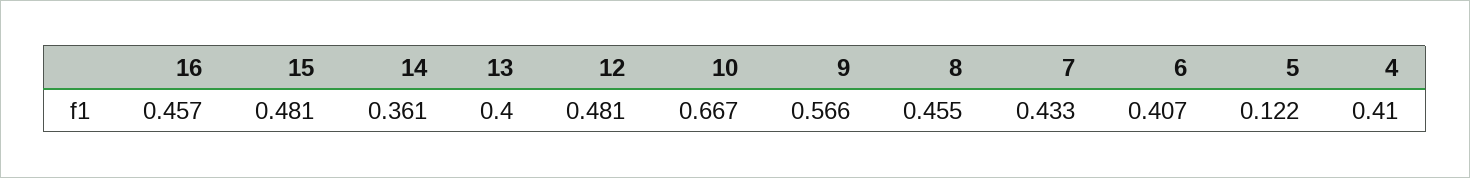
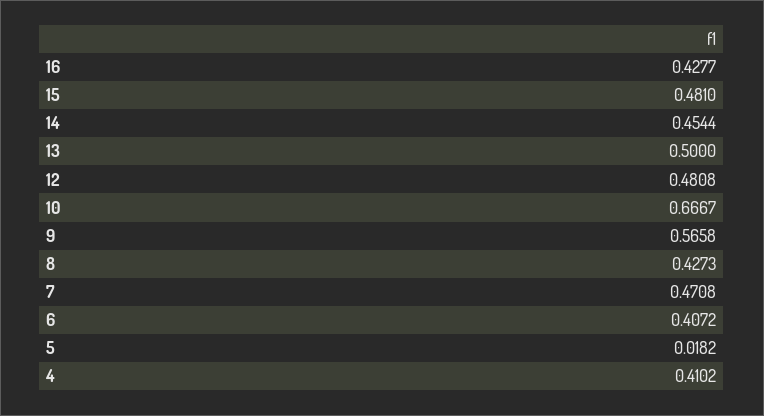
  {
-   "16": 0.457,
+   "16": 0.4277,
    "15": 0.481,
-   "14": 0.361,
+   "14": 0.4544,
-   "13": 0.4,
+   "13": 0.5,
    "12": 0.4808,
    "10": 0.6667,
    "9": 0.5658,
-   "8": 0.455,
+   "8": 0.4273,
-   "7": 0.433,
+   "7": 0.4708,
    "6": 0.4072,
-   "5": 0.122,
+   "5": 0.0182,
    "4": 0.4102
  }

